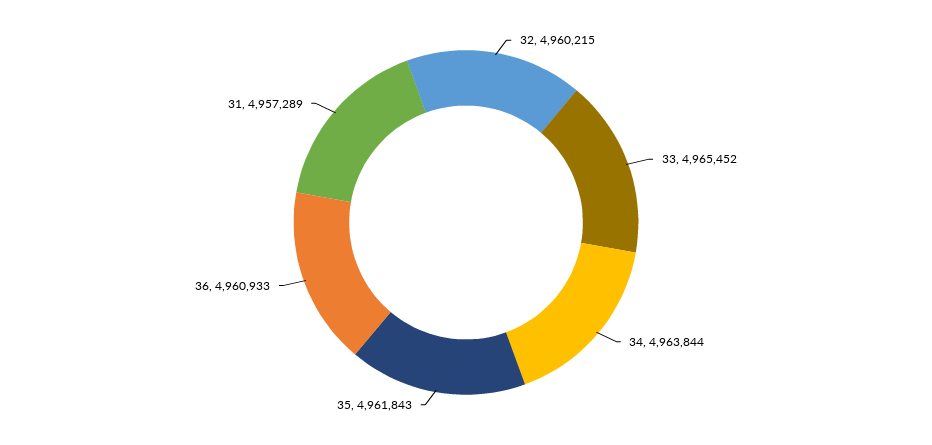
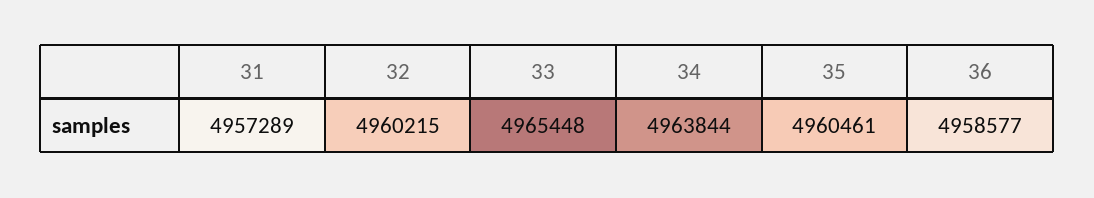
  {
    "32": 4960215,
-   "33": 4965452,
+   "33": 4965448,
    "34": 4963844,
-   "35": 4961843,
+   "35": 4960461,
-   "36": 4960933,
+   "36": 4958577,
    "31": 4957289
  }

